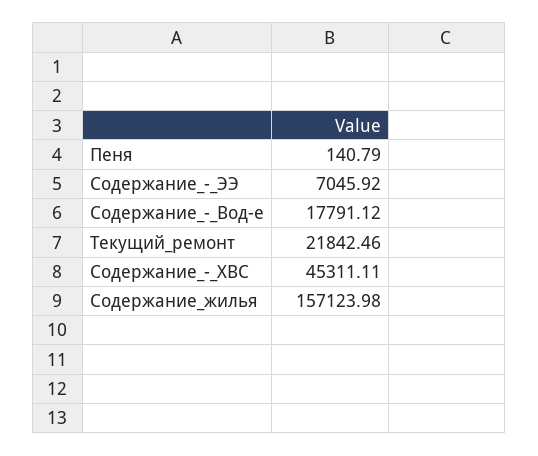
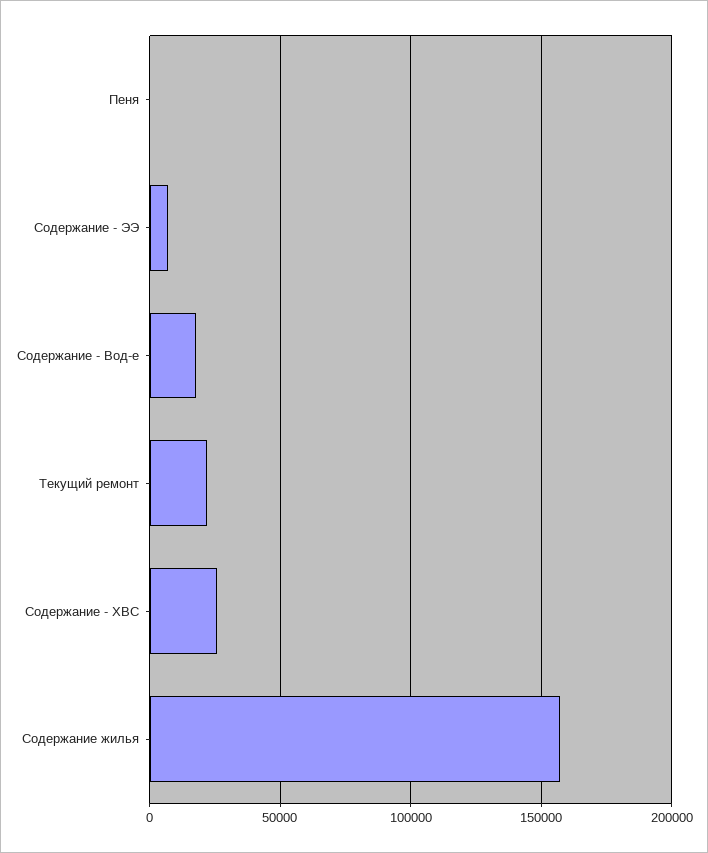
  {
    "Пеня": 140.79,
    "Содержание_-_ЭЭ": 7045.92,
    "Содержание_-_Вод-е": 17791.12,
    "Текущий_ремонт": 21842.46,
-   "Содержание_-_ХВС": 45311.11,
+   "Содержание_-_ХВС": 25000,
    "Содержание_жилья": 157123.98
  }

